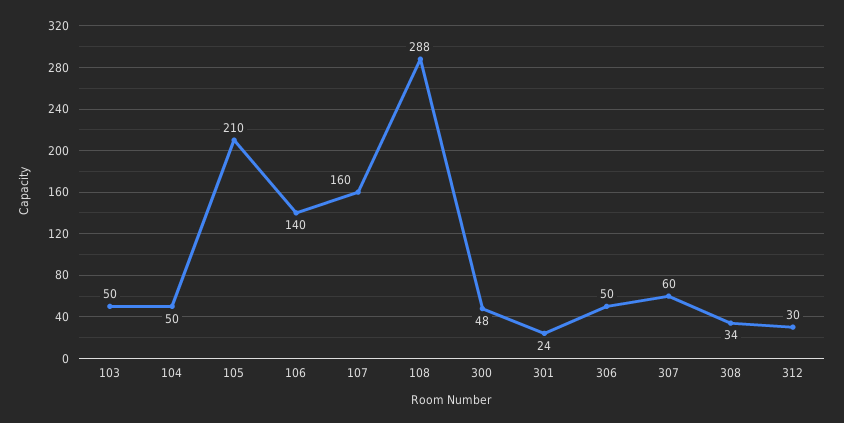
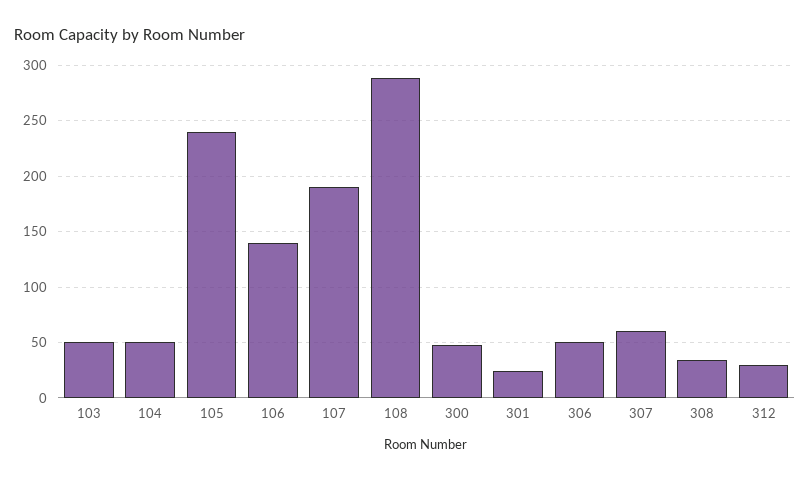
  {
    "103": 50,
    "104": 50,
-   "105": 210,
+   "105": 240,
    "106": 140,
-   "107": 160,
+   "107": 190,
    "108": 288,
    "300": 48,
    "301": 24,
    "306": 50,
    "307": 60,
    "308": 34,
    "312": 30
  }

